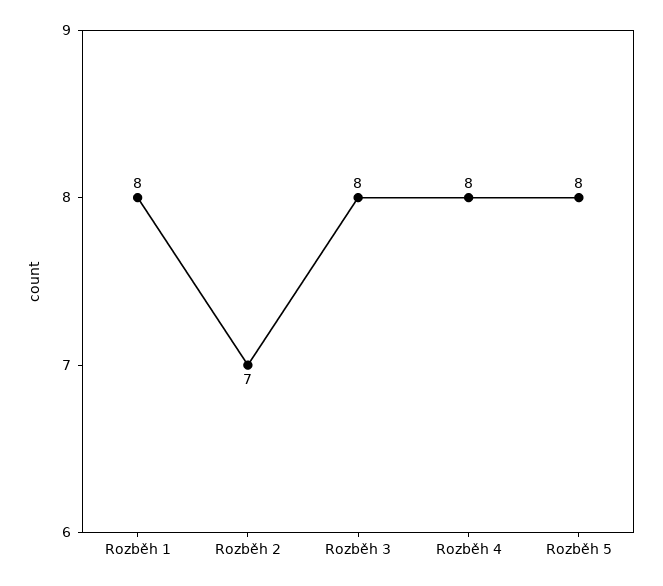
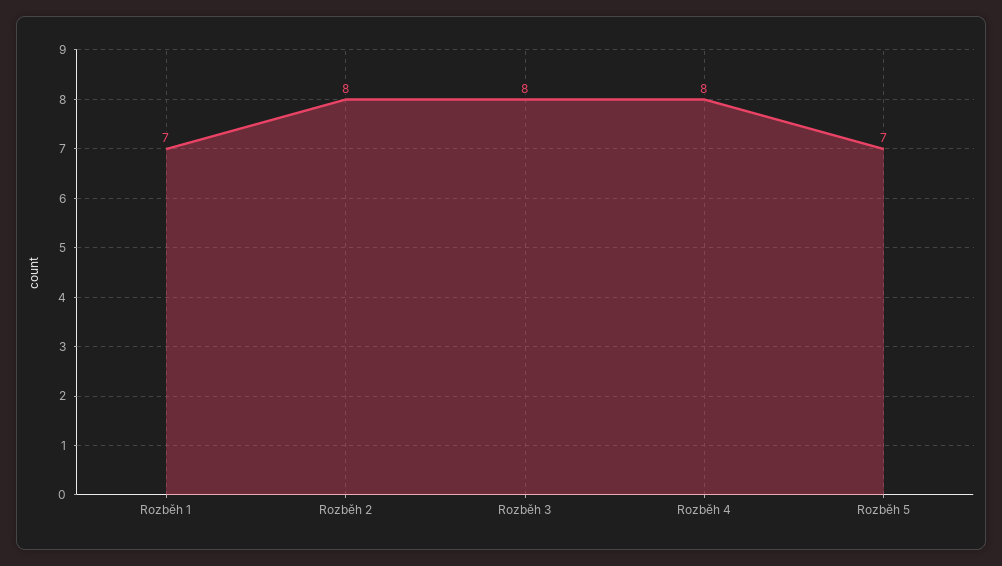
  {
-   "Rozběh 1": 8,
+   "Rozběh 1": 7,
-   "Rozběh 2": 7,
+   "Rozběh 2": 8,
    "Rozběh 3": 8,
    "Rozběh 4": 8,
-   "Rozběh 5": 8
+   "Rozběh 5": 7
  }

